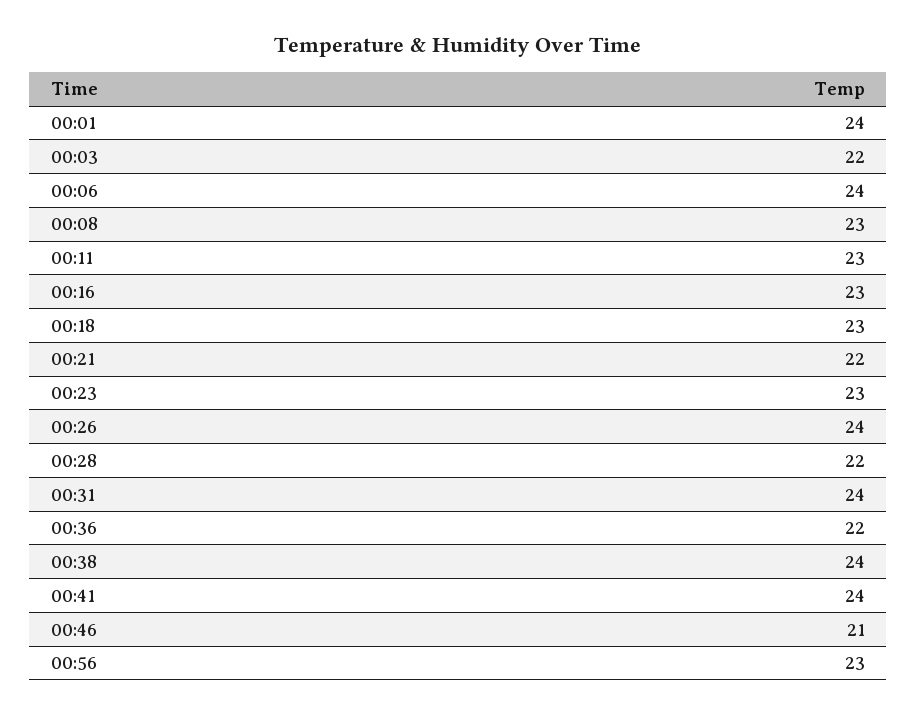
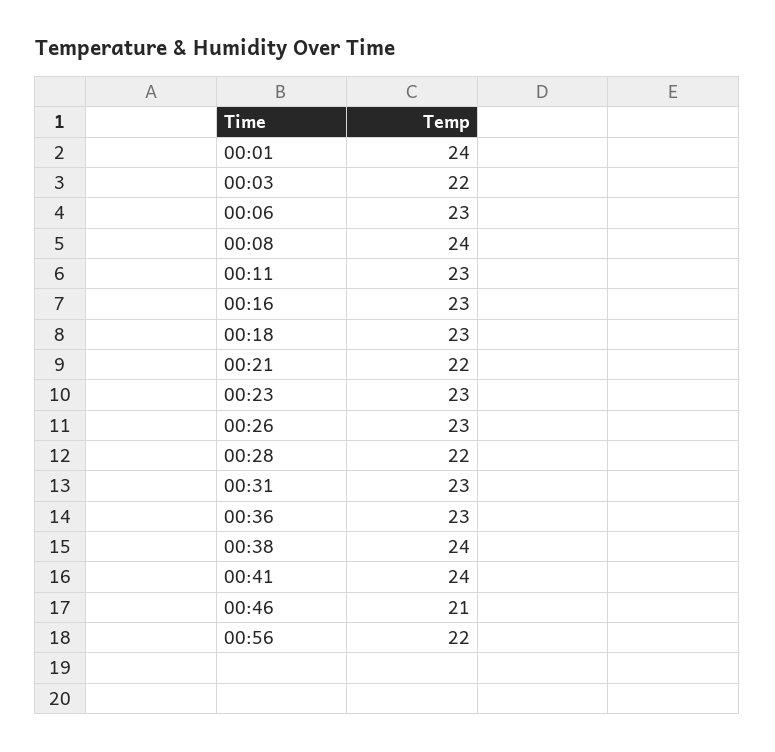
  {
    "00:01": 24,
    "00:03": 22,
-   "00:06": 24,
+   "00:06": 23,
-   "00:08": 23,
+   "00:08": 24,
    "00:11": 23,
    "00:16": 23,
    "00:18": 23,
    "00:21": 22,
    "00:23": 23,
-   "00:26": 24,
+   "00:26": 23,
    "00:28": 22,
-   "00:31": 24,
+   "00:31": 23,
-   "00:36": 22,
+   "00:36": 23,
    "00:38": 24,
    "00:41": 24,
    "00:46": 21,
-   "00:56": 23
+   "00:56": 22
  }

